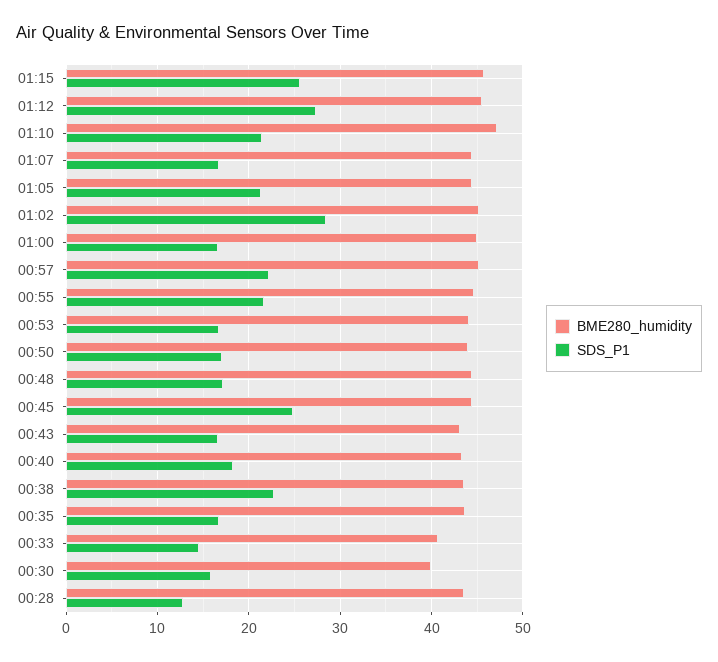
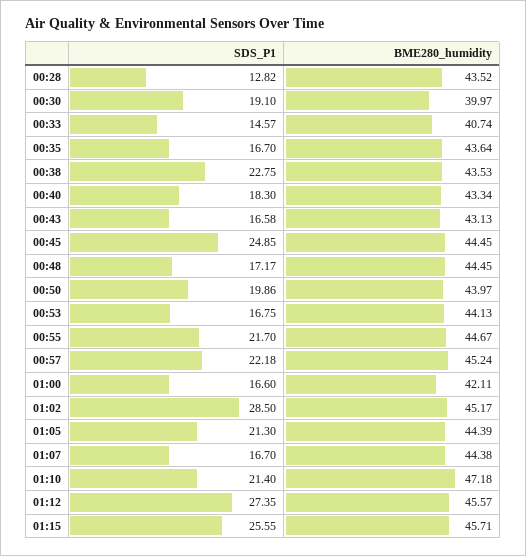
  {
    "BME280_humidity": {
      "01:15": 45.71,
      "01:12": 45.57,
      "01:10": 47.18,
      "01:07": 44.38,
      "01:05": 44.39,
      "01:02": 45.17,
-     "01:00": 45,
+     "01:00": 42.11,
      "00:57": 45.24,
      "00:55": 44.67,
      "00:53": 44.13,
      "00:50": 43.97,
      "00:48": 44.45,
      "00:45": 44.45,
      "00:43": 43.13,
      "00:40": 43.34,
      "00:38": 43.53,
      "00:35": 43.64,
      "00:33": 40.74,
      "00:30": 39.97,
      "00:28": 43.52
    },
    "SDS_P1": {
      "01:15": 25.55,
      "01:12": 27.35,
      "01:10": 21.4,
      "01:07": 16.7,
      "01:05": 21.3,
      "01:02": 28.5,
      "01:00": 16.6,
      "00:57": 22.18,
      "00:55": 21.7,
      "00:53": 16.75,
-     "00:50": 17,
+     "00:50": 19.86,
      "00:48": 17.17,
      "00:45": 24.85,
      "00:43": 16.58,
      "00:40": 18.3,
      "00:38": 22.75,
      "00:35": 16.7,
      "00:33": 14.57,
-     "00:30": 16,
+     "00:30": 19.1,
      "00:28": 12.82
    }
  }

